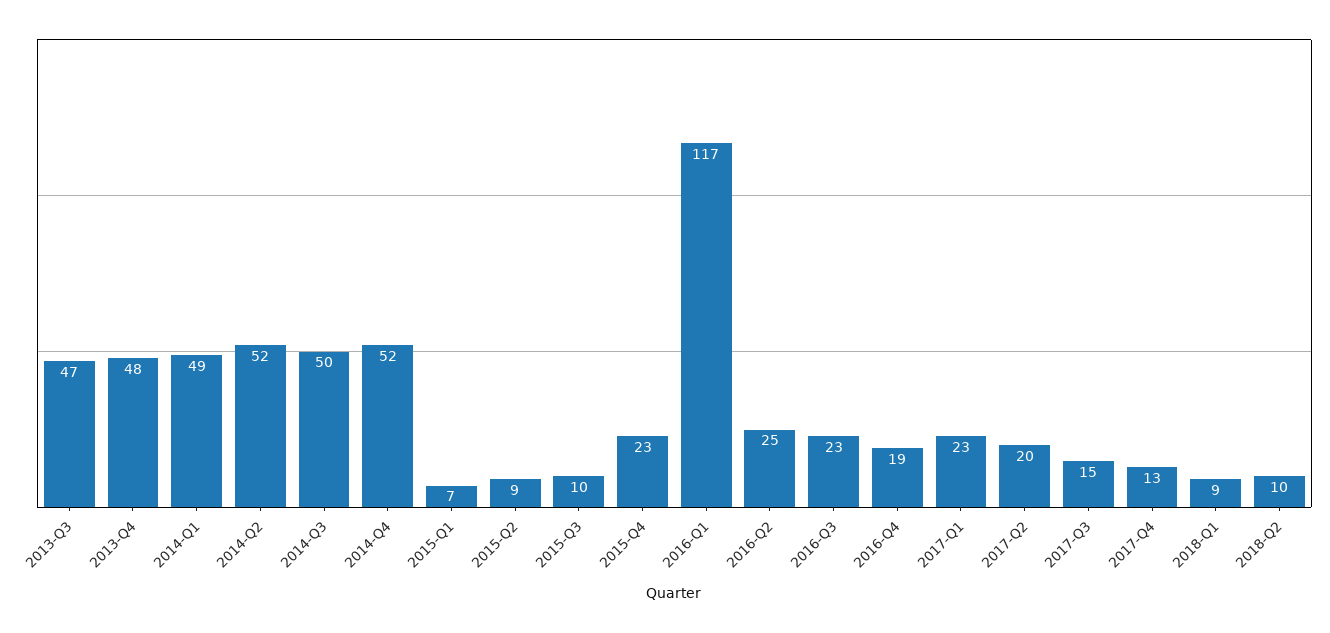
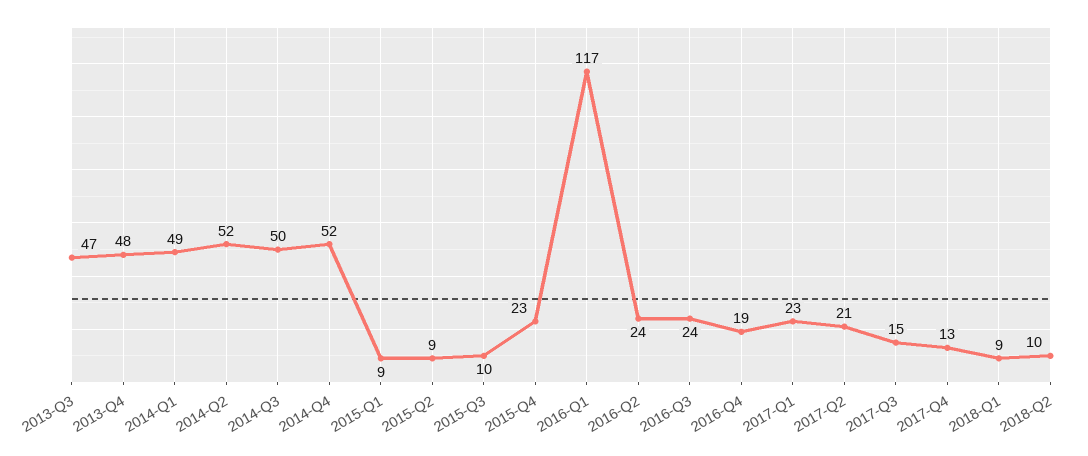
  {
    "2013-Q3": 47,
    "2013-Q4": 48,
    "2014-Q1": 49,
    "2014-Q2": 52,
    "2014-Q3": 50,
    "2014-Q4": 52,
-   "2015-Q1": 7,
+   "2015-Q1": 9,
    "2015-Q2": 9,
    "2015-Q3": 10,
    "2015-Q4": 23,
    "2016-Q1": 117,
-   "2016-Q2": 25,
+   "2016-Q2": 24,
-   "2016-Q3": 23,
+   "2016-Q3": 24,
    "2016-Q4": 19,
    "2017-Q1": 23,
-   "2017-Q2": 20,
+   "2017-Q2": 21,
    "2017-Q3": 15,
    "2017-Q4": 13,
    "2018-Q1": 9,
    "2018-Q2": 10
  }

